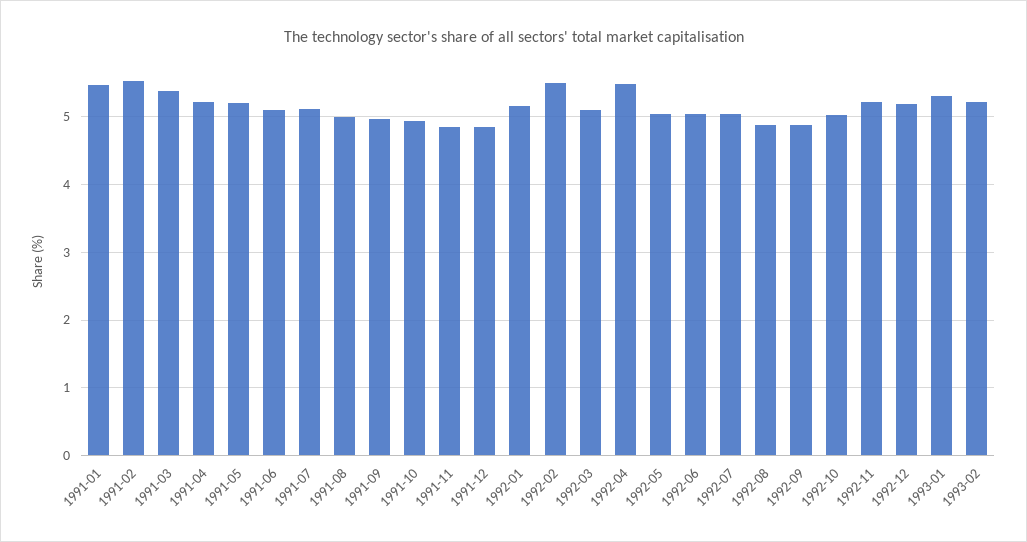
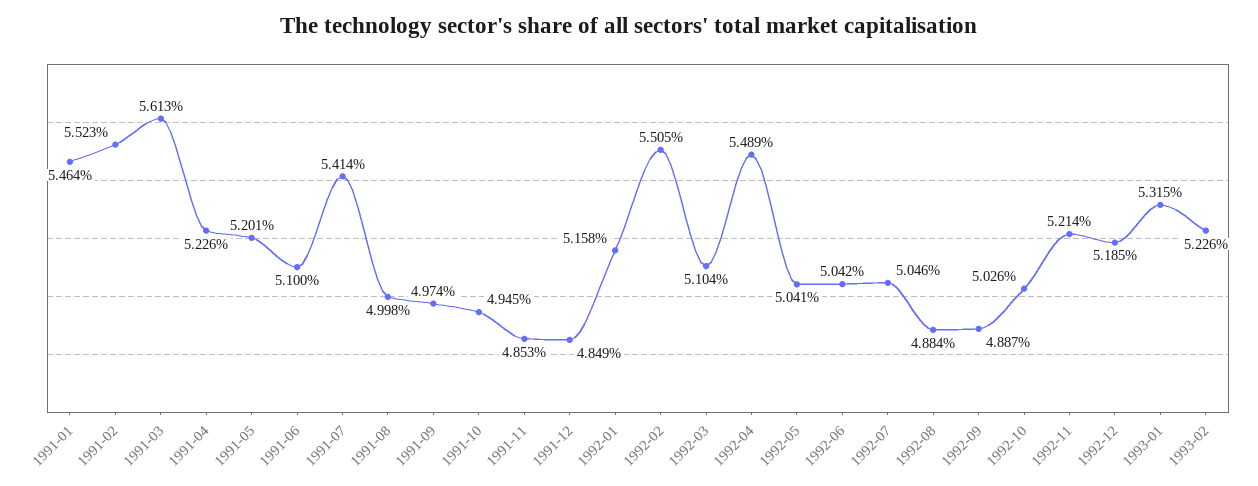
  {
    "1991-01": 5.464,
    "1991-02": 5.523,
-   "1991-03": 5.4,
+   "1991-03": 5.613,
    "1991-04": 5.226,
    "1991-05": 5.201,
    "1991-06": 5.1,
-   "1991-07": 5.1,
+   "1991-07": 5.414,
    "1991-08": 4.998,
    "1991-09": 4.974,
    "1991-10": 4.945,
    "1991-11": 4.853,
    "1991-12": 4.849,
    "1992-01": 5.158,
    "1992-02": 5.505,
    "1992-03": 5.104,
    "1992-04": 5.489,
    "1992-05": 5.041,
    "1992-06": 5.042,
    "1992-07": 5.046,
    "1992-08": 4.884,
    "1992-09": 4.887,
    "1992-10": 5.026,
    "1992-11": 5.214,
    "1992-12": 5.185,
    "1993-01": 5.315,
    "1993-02": 5.226
  }

